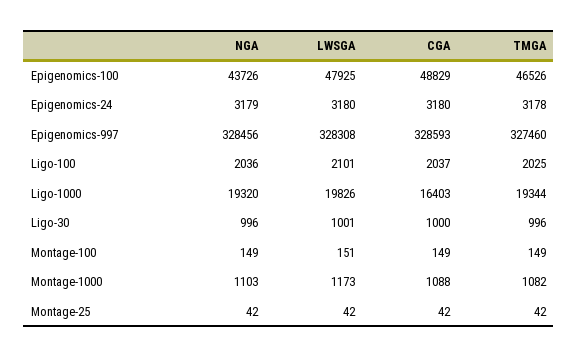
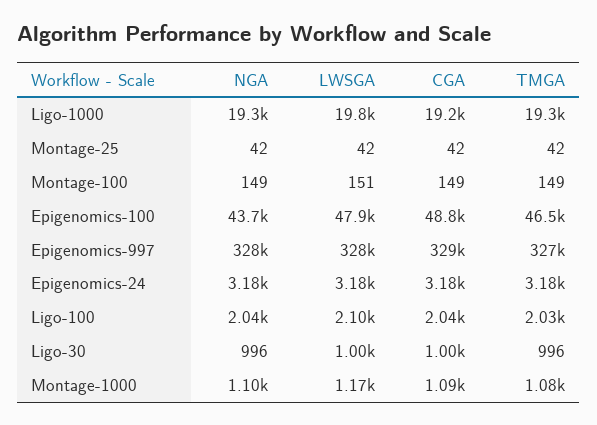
  {
    "NGA": {
      "Epigenomics-100": 43726,
      "Epigenomics-24": 3179,
      "Epigenomics-997": 328456,
      "Ligo-100": 2036,
      "Ligo-1000": 19320,
      "Ligo-30": 996,
      "Montage-100": 149,
      "Montage-1000": 1103,
      "Montage-25": 42
    },
    "LWSGA": {
      "Epigenomics-100": 47925,
      "Epigenomics-24": 3180,
      "Epigenomics-997": 328308,
      "Ligo-100": 2101,
      "Ligo-1000": 19826,
      "Ligo-30": 1001,
      "Montage-100": 151,
      "Montage-1000": 1173,
      "Montage-25": 42
    },
    "CGA": {
      "Epigenomics-100": 48829,
      "Epigenomics-24": 3180,
      "Epigenomics-997": 328593,
      "Ligo-100": 2037,
-     "Ligo-1000": 16403,
+     "Ligo-1000": 19200,
      "Ligo-30": 1000,
      "Montage-100": 149,
      "Montage-1000": 1088,
      "Montage-25": 42
    },
    "TMGA": {
      "Epigenomics-100": 46526,
      "Epigenomics-24": 3178,
      "Epigenomics-997": 327460,
      "Ligo-100": 2025,
      "Ligo-1000": 19344,
      "Ligo-30": 996,
      "Montage-100": 149,
      "Montage-1000": 1082,
      "Montage-25": 42
    }
  }

